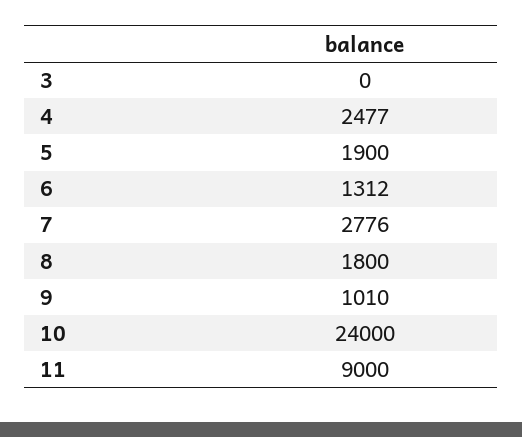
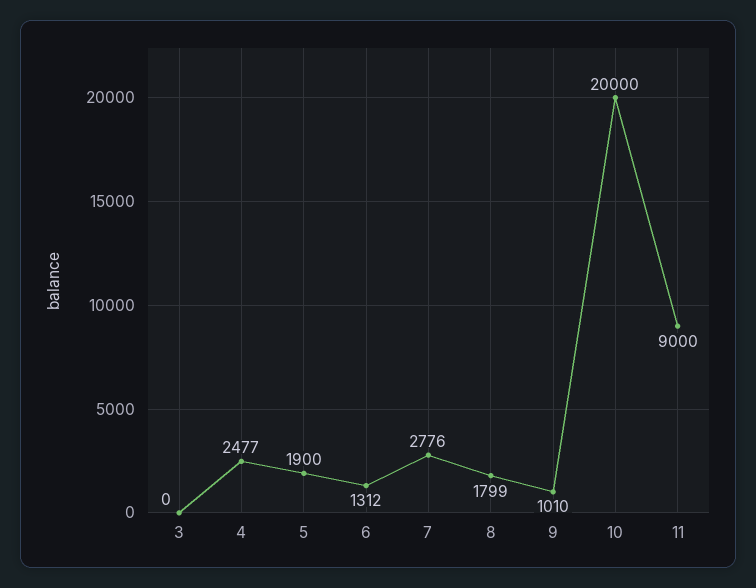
  {
    "3": 0,
    "4": 2477,
    "5": 1900,
    "6": 1312,
    "7": 2776,
-   "8": 1800,
+   "8": 1799,
    "9": 1010,
-   "10": 24000,
+   "10": 20000,
    "11": 9000
  }

